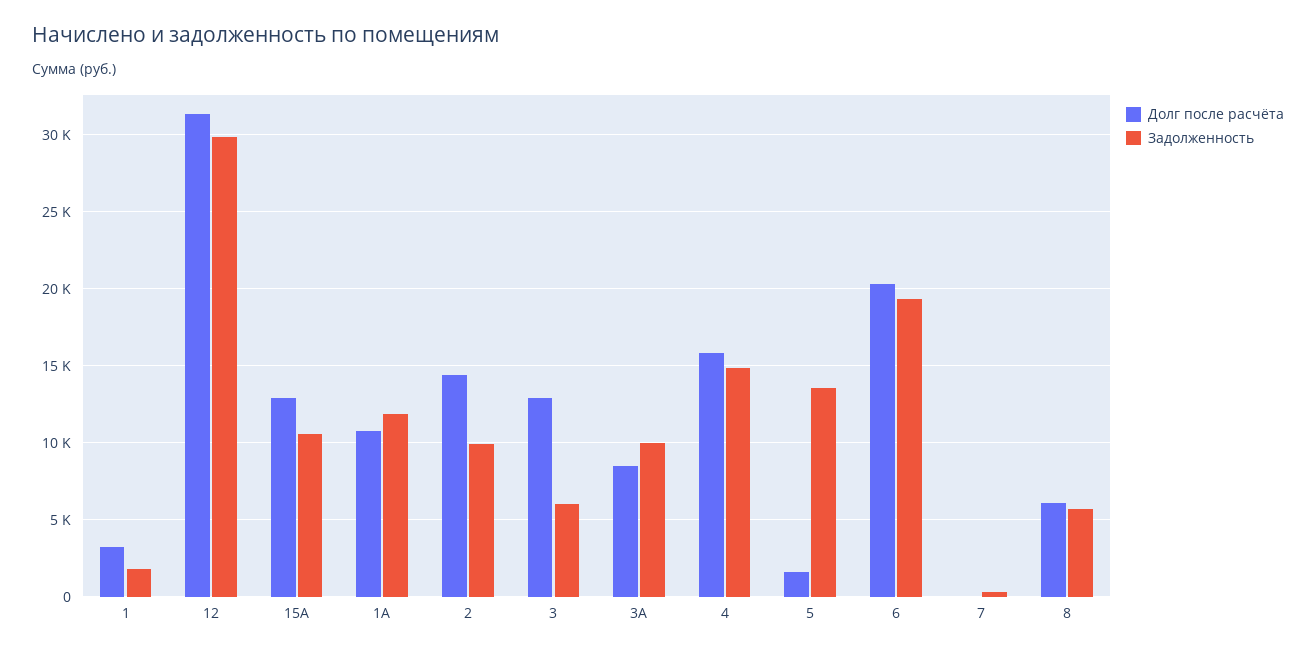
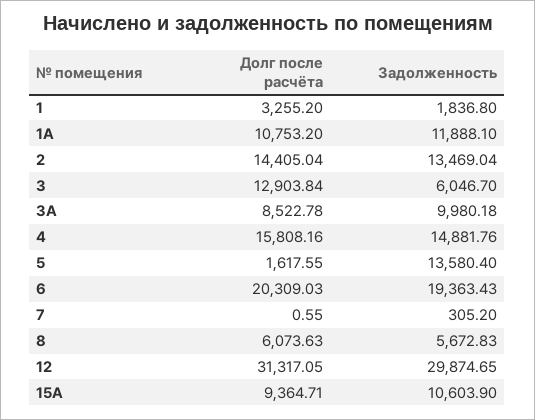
  {
    "Долг после расчёта": {
      "1": 3255.2,
      "12": 31317.05,
-     "15А": 13000,
+     "15А": 9364.71,
      "1А": 10753.2,
      "2": 14405.04,
      "3": 12903.84,
      "3А": 8522.78,
      "4": 15808.16,
      "5": 1617.55,
      "6": 20309.03,
      "7": 0.55,
      "8": 6073.63
    },
    "Задолженность": {
      "1": 1836.8,
      "12": 29874.65,
      "15А": 10603.9,
      "1А": 11888.1,
-     "2": 10000,
+     "2": 13469.04,
      "3": 6046.7,
      "3А": 9980.18,
      "4": 14881.76,
      "5": 13580.4,
      "6": 19363.43,
      "7": 305.2,
      "8": 5672.83
    }
  }

